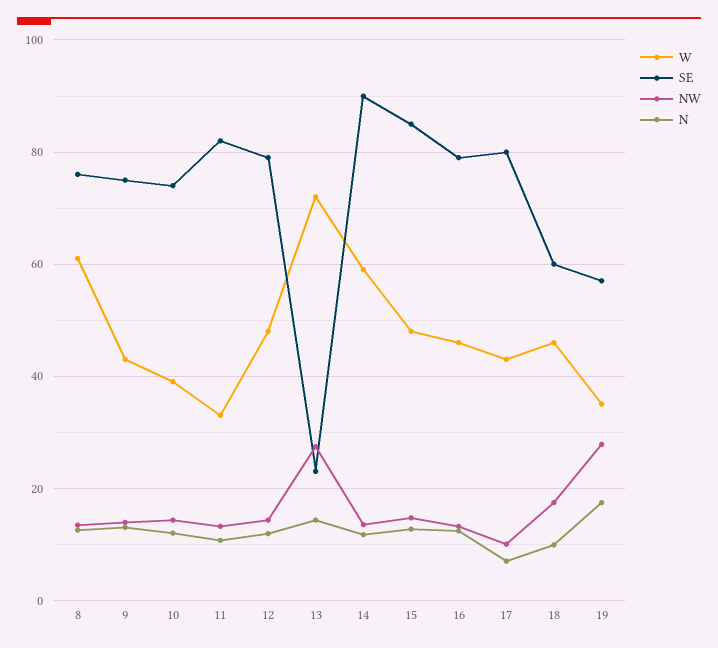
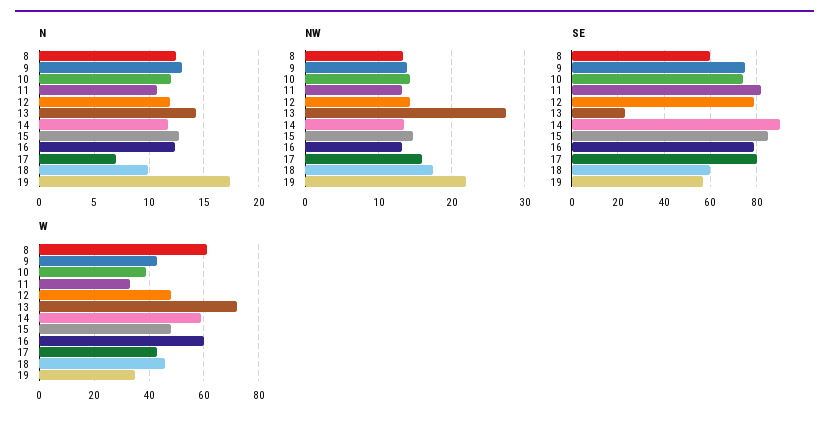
  {
    "W": {
      "8": 62,
      "9": 44,
      "10": 40,
      "11": 34,
      "12": 48,
      "13": 72,
      "14": 60,
      "15": 48,
-     "16": 46,
+     "16": 60,
      "17": 44,
      "18": 46,
      "19": 36
    },
    "SE": {
-     "8": 76,
+     "8": 60,
      "9": 76,
      "10": 74,
      "11": 82,
      "12": 80,
      "13": 24,
      "14": 90,
      "15": 86,
      "16": 80,
      "17": 80,
      "18": 60,
      "19": 58
    },
    "NW": {
      "8": 13,
      "9": 14,
      "10": 14,
      "11": 13,
      "12": 14,
      "13": 27,
      "14": 14,
      "15": 15,
      "16": 13,
-     "17": 10,
+     "17": 16,
      "18": 17,
-     "19": 28
+     "19": 22
    },
    "N": {
      "8": 13,
      "9": 13,
      "10": 12,
      "11": 11,
      "12": 12,
      "13": 14,
      "14": 12,
      "15": 13,
      "16": 12,
      "17": 7,
      "18": 10,
      "19": 17
    }
  }

